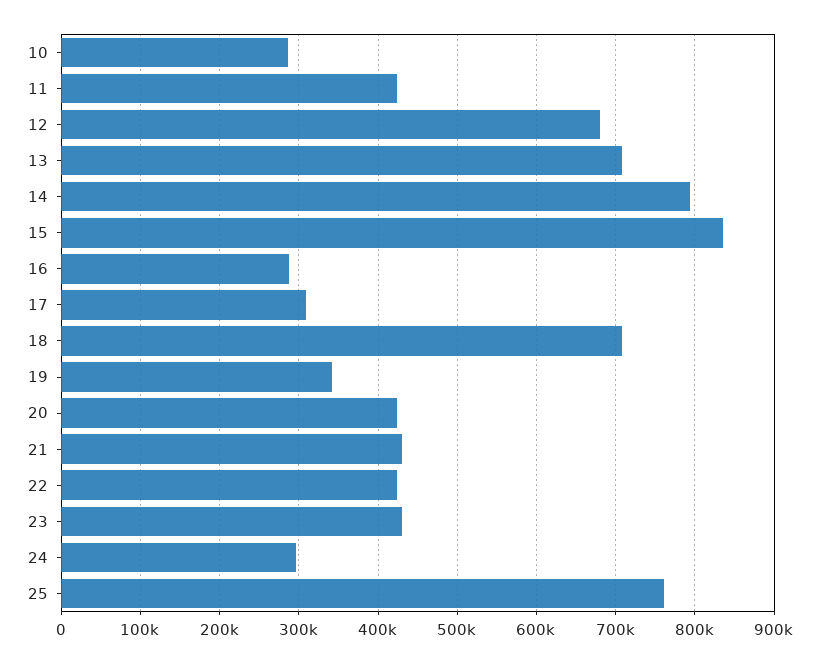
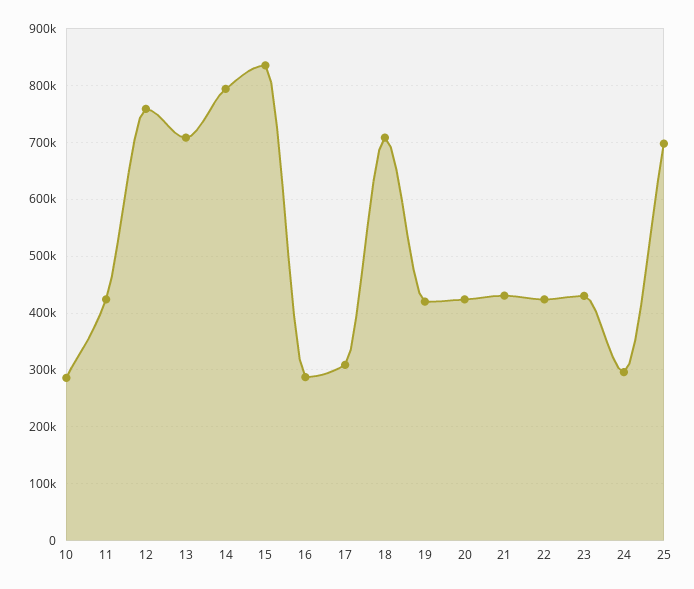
  {
    "10": 290000,
    "11": 420000,
-   "12": 680000,
+   "12": 760000,
    "13": 710000,
    "14": 790000,
    "15": 840000,
    "16": 290000,
    "17": 310000,
    "18": 710000,
-   "19": 340000,
+   "19": 420000,
    "20": 420000,
    "21": 430000,
    "22": 420000,
    "23": 430000,
    "24": 300000,
-   "25": 760000
+   "25": 700000
  }

